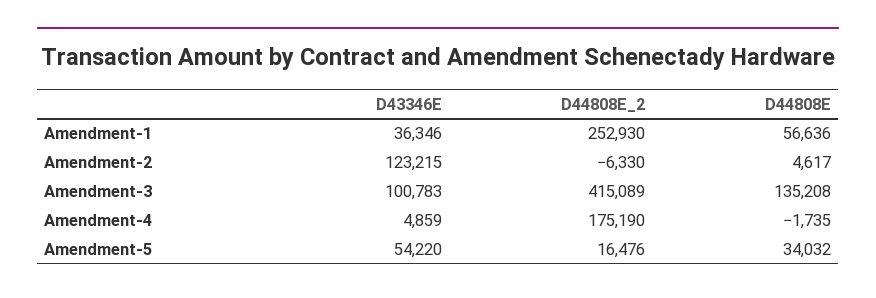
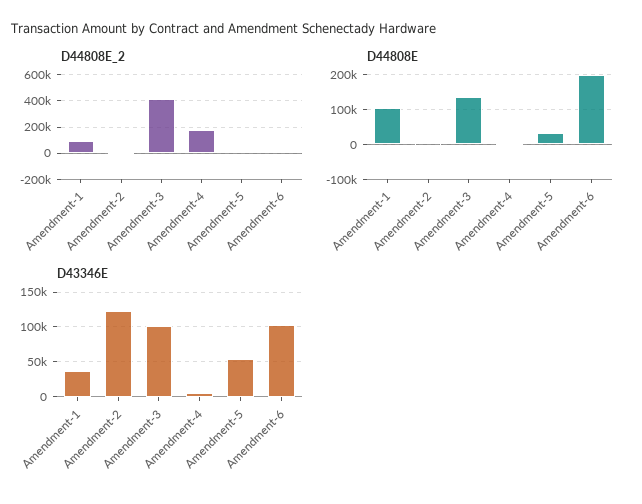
  {
    "D43346E": {
      "Amendment-1": 36346,
      "Amendment-2": 123215,
      "Amendment-3": 100783,
      "Amendment-4": 4859,
-     "Amendment-5": 54220
+     "Amendment-5": 54220,
+     "Amendment-6": 100000
    },
    "D44808E_2": {
-     "Amendment-1": 252930,
+     "Amendment-1": 100000,
      "Amendment-2": -6330,
      "Amendment-3": 415089,
      "Amendment-4": 175190,
-     "Amendment-5": 16476
+     "Amendment-5": 16476,
+     "Amendment-6": 0
    },
    "D44808E": {
-     "Amendment-1": 56636,
+     "Amendment-1": 100000,
      "Amendment-2": 4617,
      "Amendment-3": 135208,
      "Amendment-4": -1735,
-     "Amendment-5": 34032
+     "Amendment-5": 34032,
+     "Amendment-6": 200000
    }
  }

